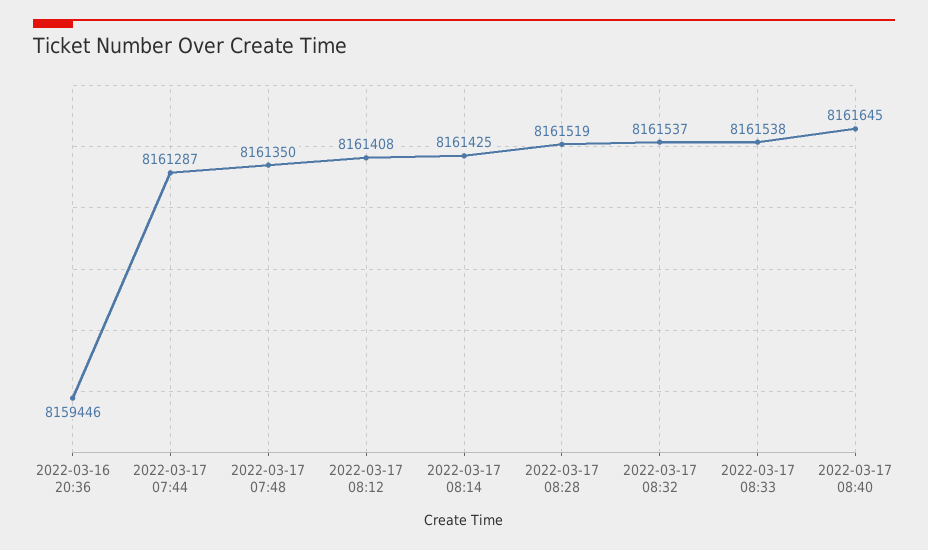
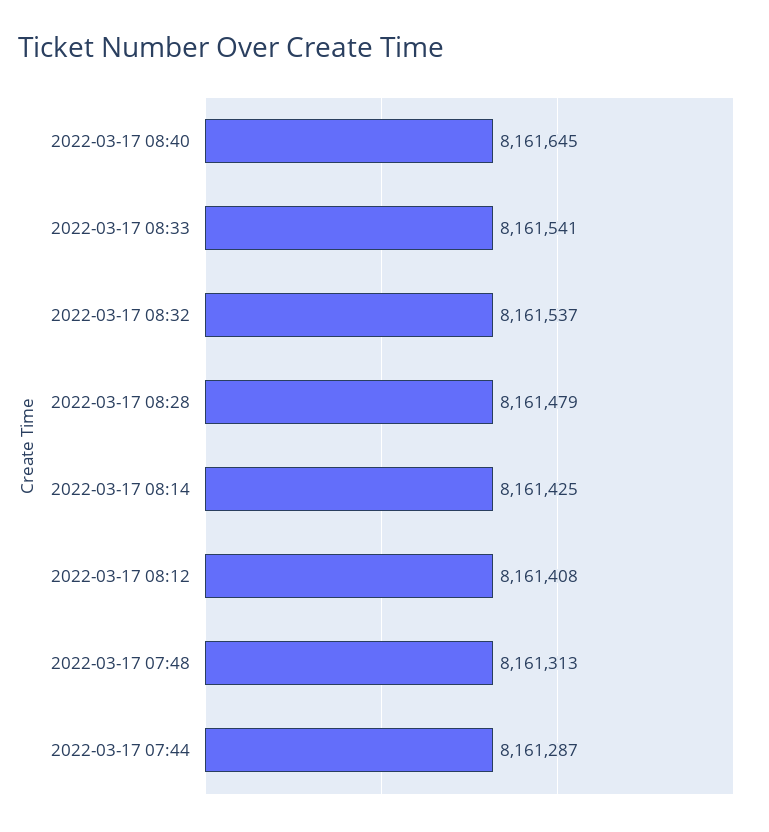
  {
-   "2022-03-16 20:36": 8159446,
    "2022-03-17 07:44": 8161287,
-   "2022-03-17 07:48": 8161350,
+   "2022-03-17 07:48": 8161313,
    "2022-03-17 08:12": 8161408,
    "2022-03-17 08:14": 8161425,
-   "2022-03-17 08:28": 8161519,
+   "2022-03-17 08:28": 8161479,
    "2022-03-17 08:32": 8161537,
-   "2022-03-17 08:33": 8161538,
+   "2022-03-17 08:33": 8161541,
    "2022-03-17 08:40": 8161645
  }

